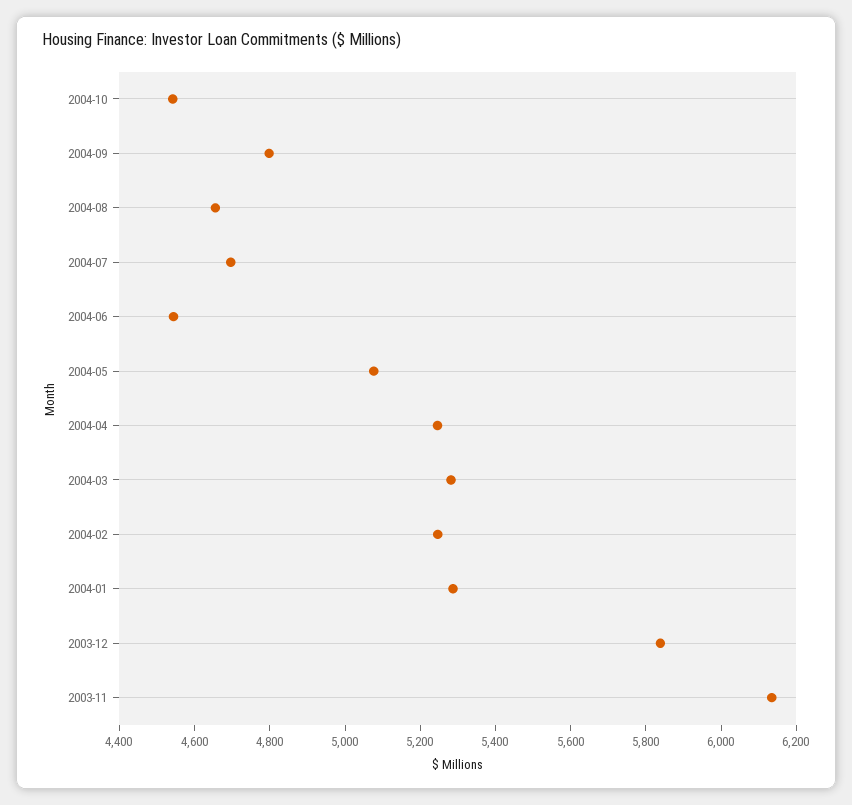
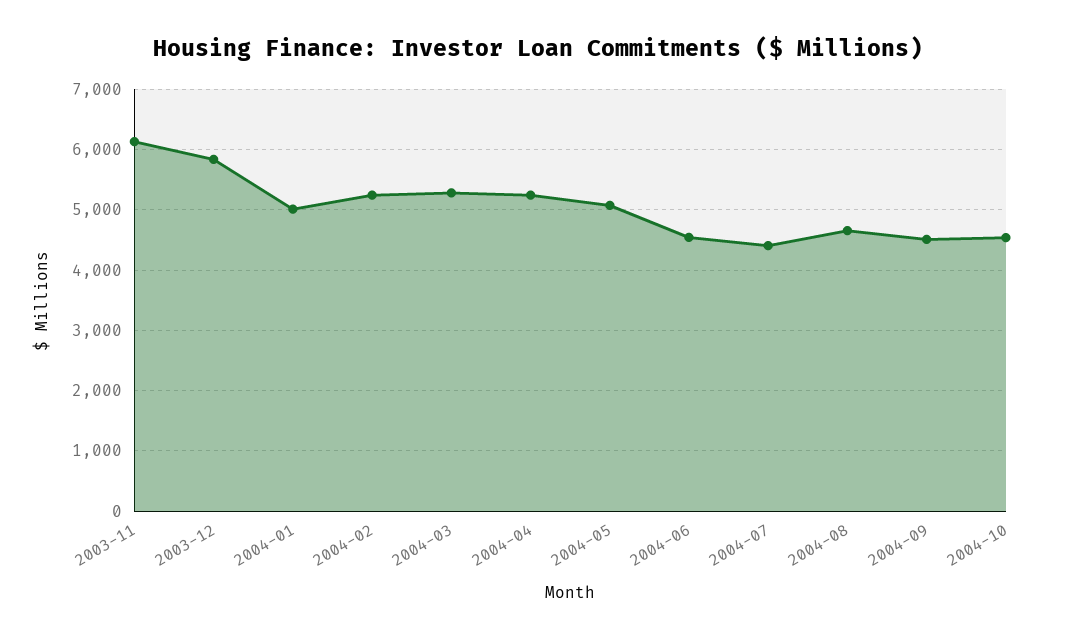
  {
    "2004-10": 4550,
-   "2004-09": 4800,
+   "2004-09": 4500,
    "2004-08": 4650,
-   "2004-07": 4700,
+   "2004-07": 4400,
    "2004-06": 4550,
    "2004-05": 5100,
    "2004-04": 5250,
    "2004-03": 5300,
    "2004-02": 5250,
-   "2004-01": 5300,
+   "2004-01": 5000,
    "2003-12": 5850,
    "2003-11": 6150
  }

